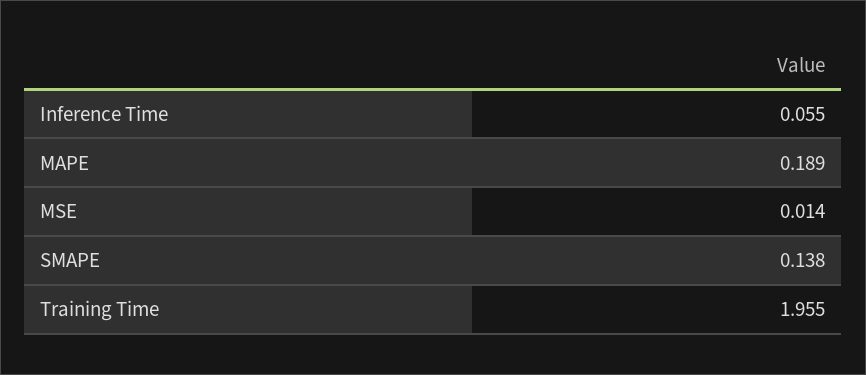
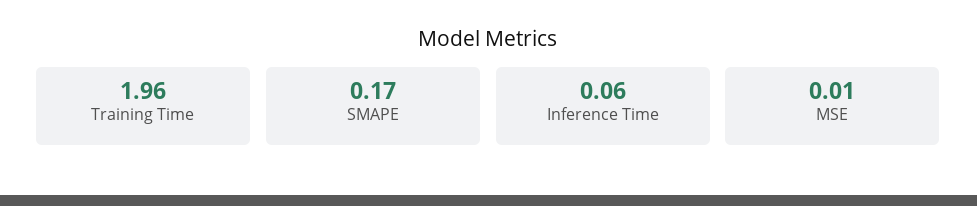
  {
    "Inference Time": 0.055,
-   "MAPE": 0.189,
    "MSE": 0.014,
-   "SMAPE": 0.138,
+   "SMAPE": 0.17,
    "Training Time": 1.955
  }

